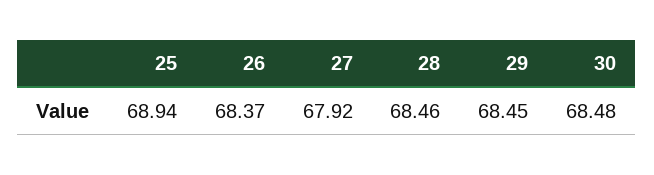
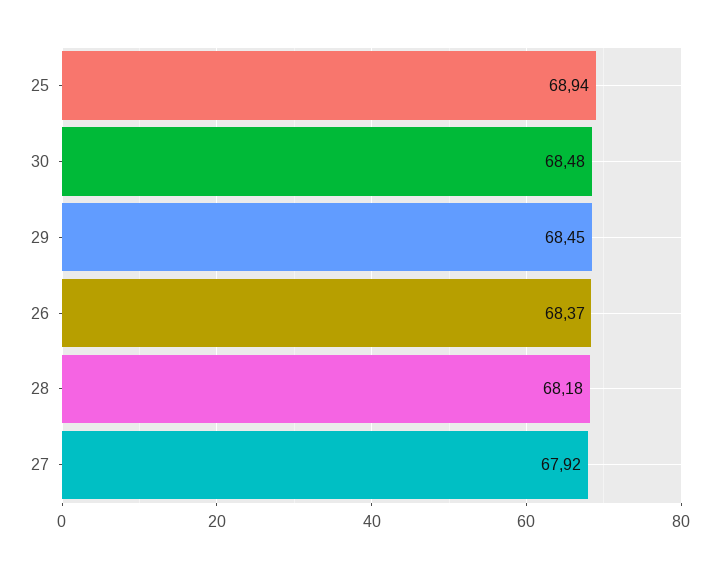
  {
    "25": 68.94,
    "26": 68.37,
    "27": 67.92,
-   "28": 68.46,
+   "28": 68.18,
    "29": 68.45,
    "30": 68.48
  }

